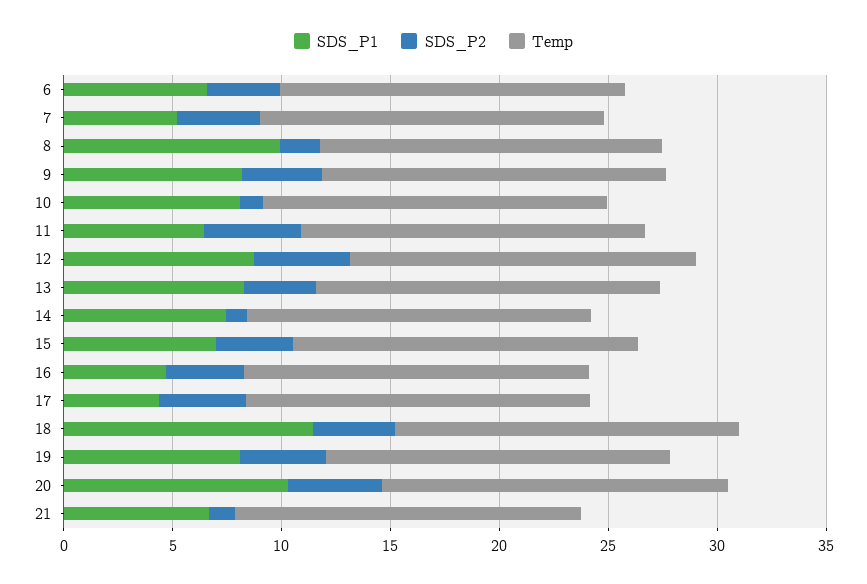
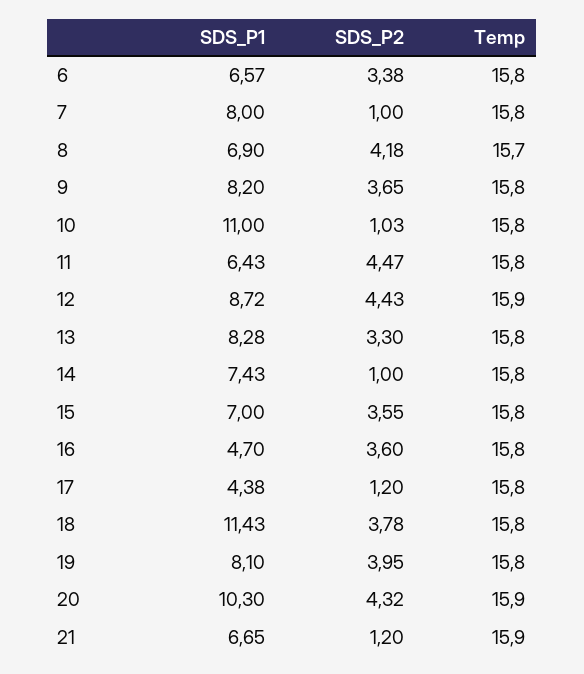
  {
    "SDS_P1": {
      "6": 6.57,
-     "7": 5,
+     "7": 8,
-     "8": 10,
+     "8": 6.9,
      "9": 8.2,
-     "10": 8,
+     "10": 11,
      "11": 6.43,
      "12": 8.72,
      "13": 8.28,
      "14": 7.43,
      "15": 7,
      "16": 4.7,
      "17": 4.38,
      "18": 11.43,
      "19": 8.1,
      "20": 10.3,
      "21": 6.65
    },
    "SDS_P2": {
      "6": 3.38,
-     "7": 4,
+     "7": 1,
-     "8": 2,
+     "8": 4.18,
      "9": 3.65,
      "10": 1.03,
      "11": 4.47,
      "12": 4.43,
      "13": 3.3,
      "14": 1,
      "15": 3.55,
      "16": 3.6,
-     "17": 4,
+     "17": 1.2,
      "18": 3.78,
      "19": 3.95,
      "20": 4.32,
      "21": 1.2
    },
    "Temp": {
      "6": 15.8,
      "7": 15.8,
      "8": 15.7,
      "9": 15.8,
      "10": 15.8,
      "11": 15.8,
      "12": 15.9,
      "13": 15.8,
      "14": 15.8,
      "15": 15.8,
      "16": 15.8,
      "17": 15.8,
      "18": 15.8,
      "19": 15.8,
      "20": 15.9,
      "21": 15.9
    }
  }

